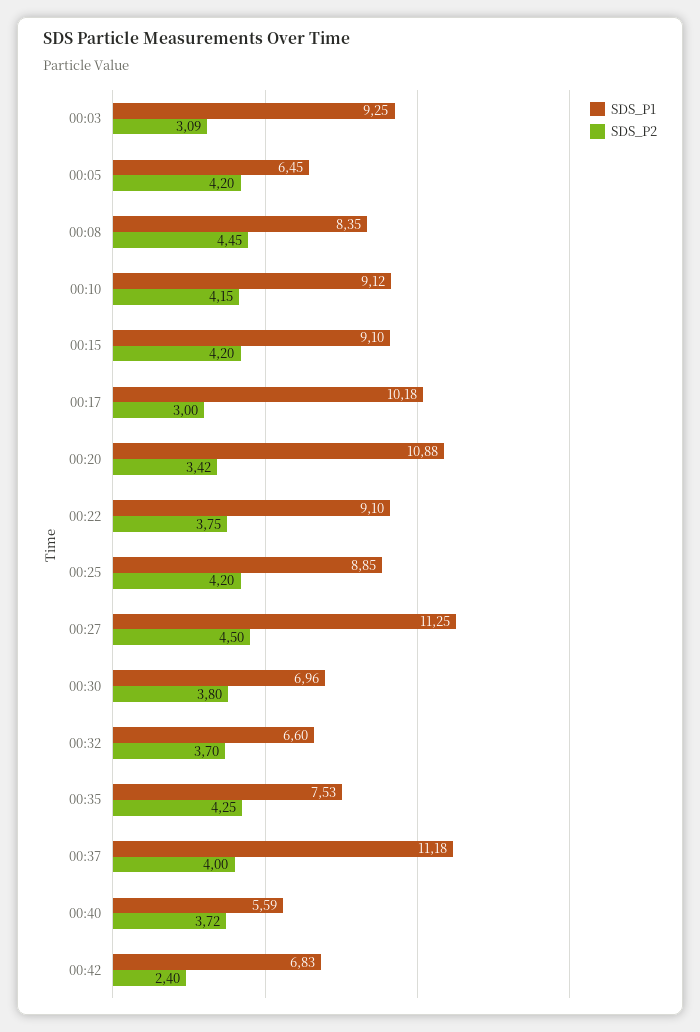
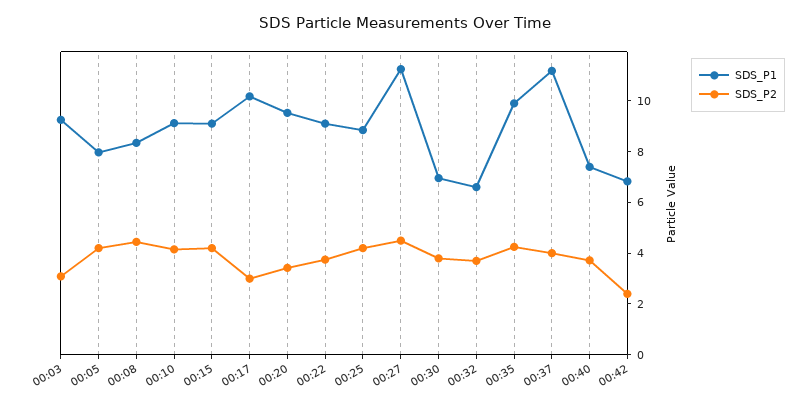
  {
    "SDS_P1": {
      "00:03": 9.25,
-     "00:05": 6.45,
+     "00:05": 8,
      "00:08": 8.35,
      "00:10": 9.12,
      "00:15": 9.1,
      "00:17": 10.18,
-     "00:20": 10.88,
+     "00:20": 9.5,
      "00:22": 9.1,
      "00:25": 8.85,
      "00:27": 11.25,
      "00:30": 6.96,
      "00:32": 6.6,
-     "00:35": 7.53,
+     "00:35": 10,
      "00:37": 11.18,
-     "00:40": 5.59,
+     "00:40": 7.5,
      "00:42": 6.83
    },
    "SDS_P2": {
      "00:03": 3.09,
      "00:05": 4.2,
      "00:08": 4.45,
      "00:10": 4.15,
      "00:15": 4.2,
      "00:17": 3,
      "00:20": 3.42,
      "00:22": 3.75,
      "00:25": 4.2,
      "00:27": 4.5,
      "00:30": 3.8,
      "00:32": 3.7,
      "00:35": 4.25,
      "00:37": 4,
      "00:40": 3.72,
      "00:42": 2.4
    }
  }

